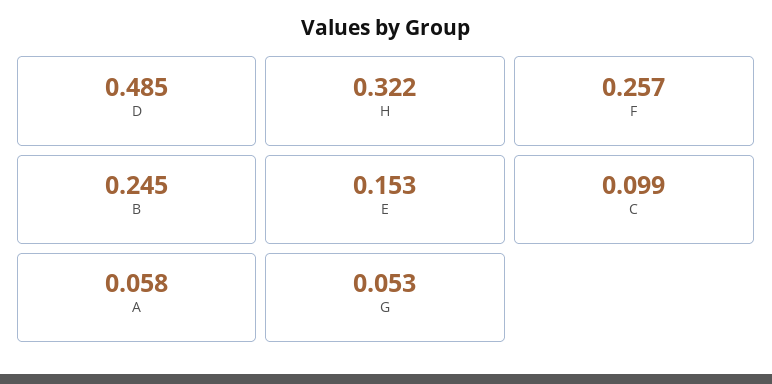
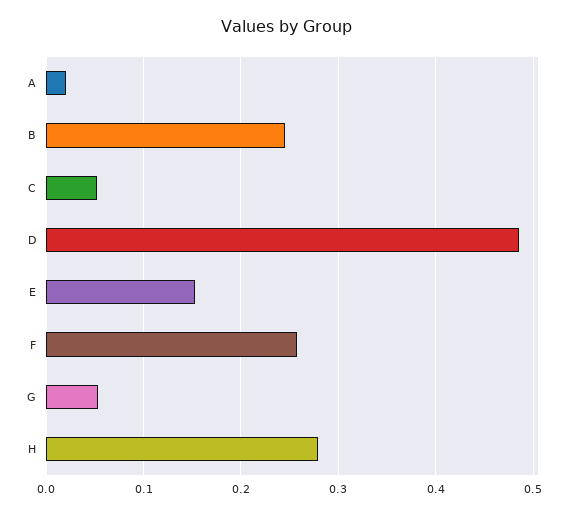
  {
    "D": 0.485,
-   "H": 0.322,
+   "H": 0.28,
    "F": 0.257,
    "B": 0.245,
    "E": 0.153,
-   "C": 0.099,
+   "C": 0.05,
-   "A": 0.058,
+   "A": 0.02,
    "G": 0.053
  }

